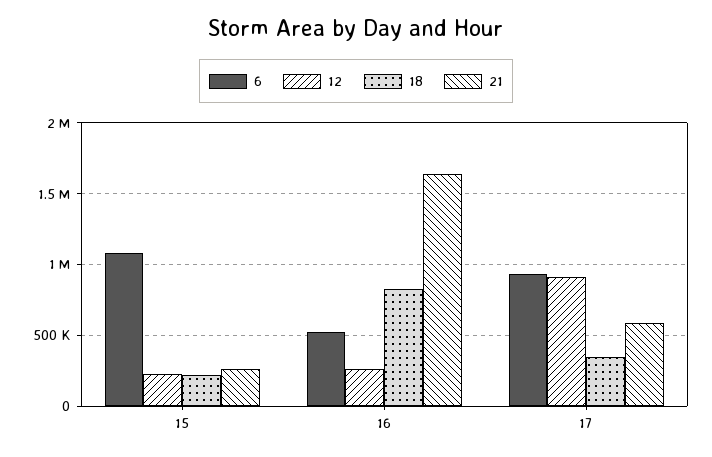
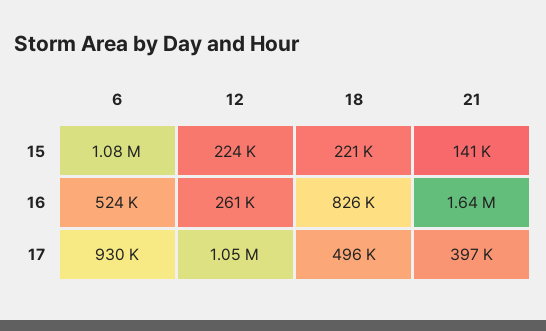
  {
    "6": {
      "15": 1080000,
      "16": 524000,
      "17": 930000
    },
    "12": {
      "15": 224000,
      "16": 261000,
-     "17": 900000
+     "17": 1050000
    },
    "18": {
      "15": 221000,
      "16": 826000,
-     "17": 350000
+     "17": 496000
    },
    "21": {
-     "15": 250000,
+     "15": 141000,
      "16": 1640000,
-     "17": 600000
+     "17": 397000
    }
  }

